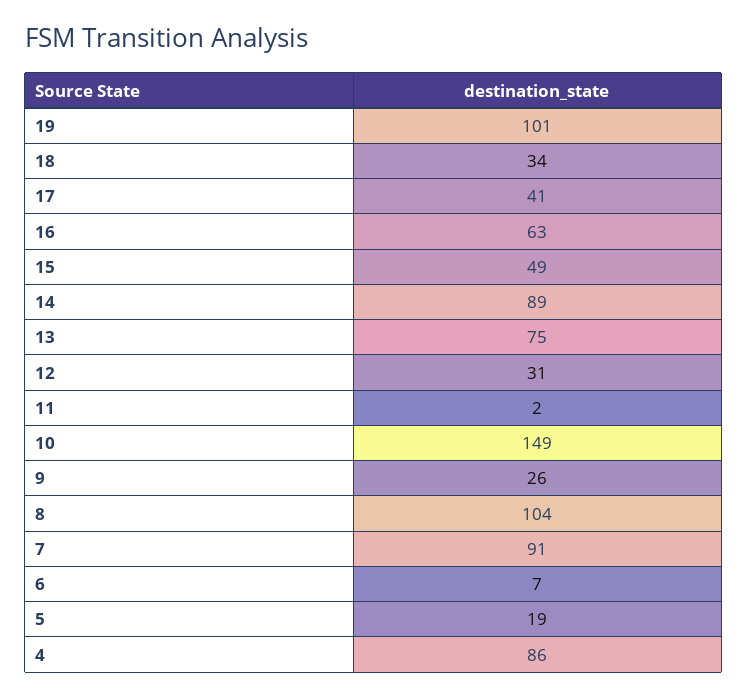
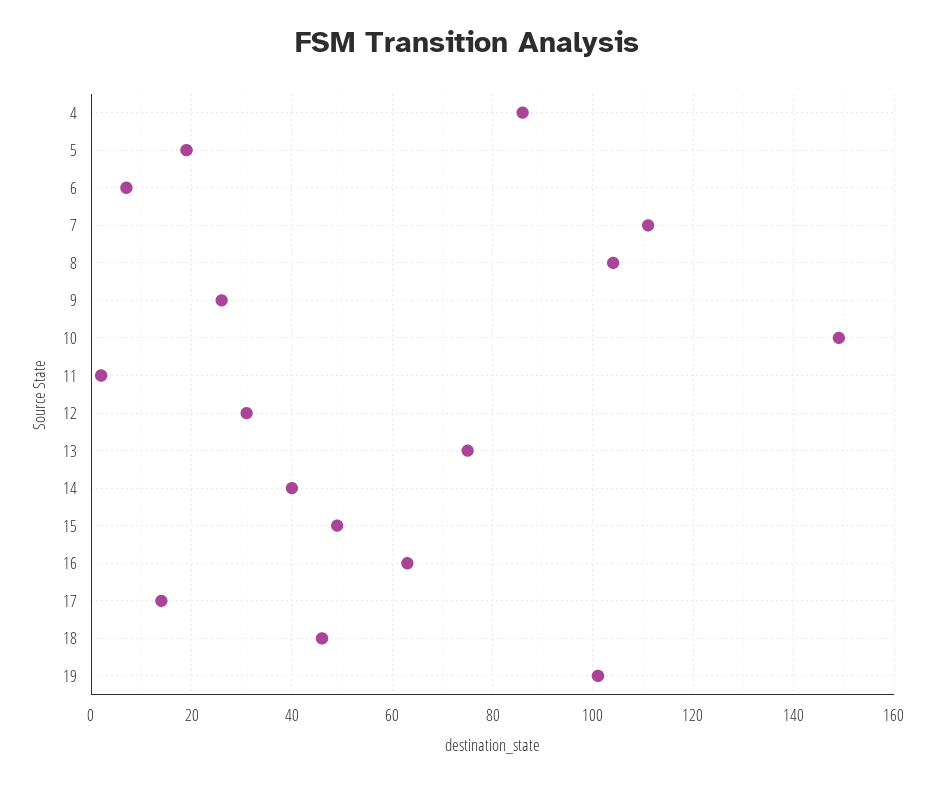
  {
    "19": 101,
-   "18": 34,
+   "18": 45,
-   "17": 41,
+   "17": 15,
    "16": 63,
    "15": 49,
-   "14": 89,
+   "14": 40,
    "13": 75,
    "12": 31,
    "11": 2,
    "10": 149,
    "9": 26,
    "8": 104,
-   "7": 91,
+   "7": 110,
    "6": 7,
    "5": 19,
    "4": 86
  }

